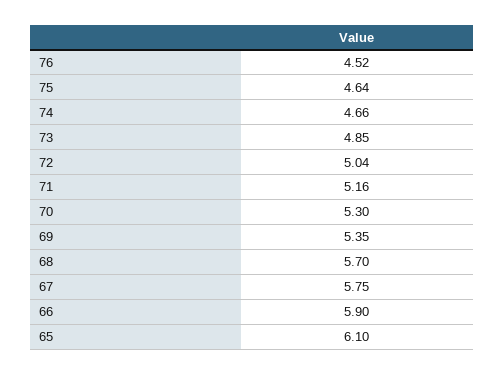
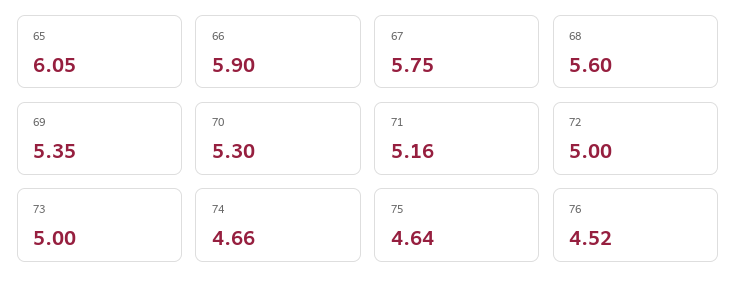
  {
    "76": 4.52,
    "75": 4.64,
    "74": 4.66,
-   "73": 4.85,
+   "73": 5,
-   "72": 5.04,
+   "72": 5,
    "71": 5.16,
    "70": 5.3,
    "69": 5.35,
-   "68": 5.7,
+   "68": 5.6,
    "67": 5.75,
    "66": 5.9,
-   "65": 6.1
+   "65": 6.05
  }

